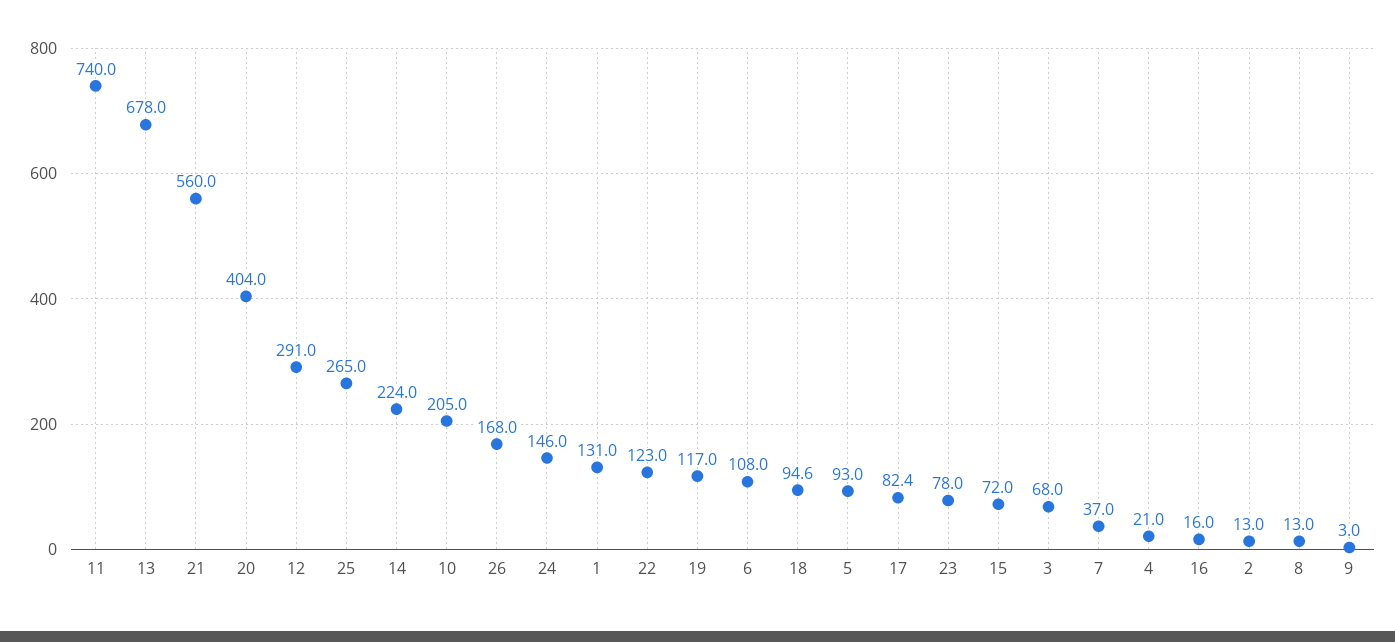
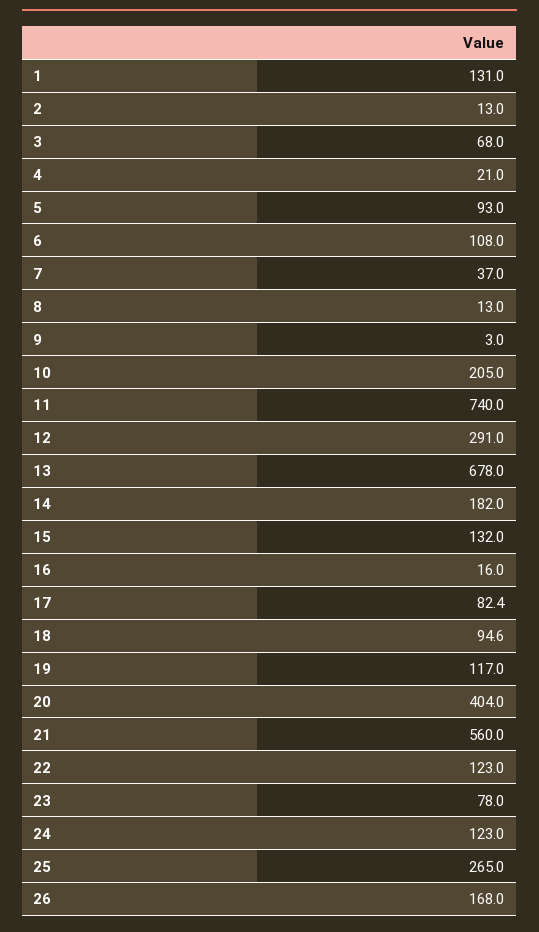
  {
    "11": 740,
    "13": 678,
    "21": 560,
    "20": 404,
    "12": 291,
    "25": 265,
-   "14": 224,
+   "14": 182,
    "10": 205,
    "26": 168,
-   "24": 146,
+   "24": 123,
    "1": 131,
    "22": 123,
    "19": 117,
    "6": 108,
    "18": 94.6,
    "5": 93,
    "17": 82.4,
    "23": 78,
-   "15": 72,
+   "15": 132,
    "3": 68,
    "7": 37,
    "4": 21,
    "16": 16,
    "2": 13,
    "8": 13,
    "9": 3
  }

